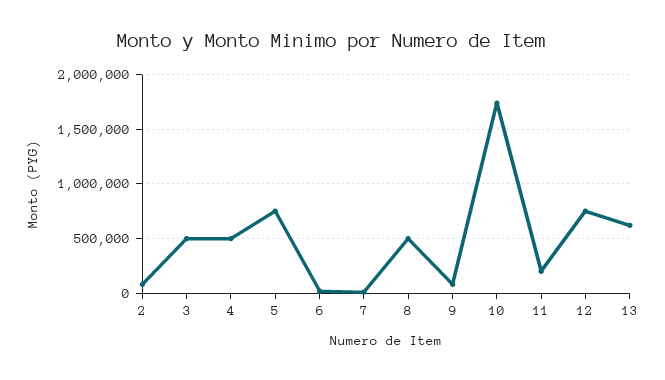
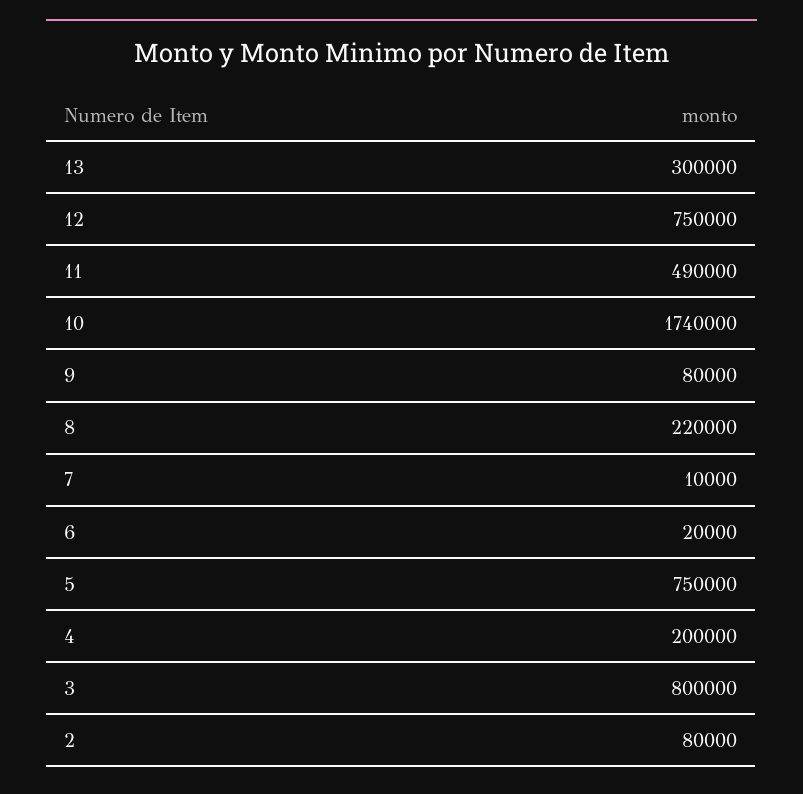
  {
    "2": 80000,
-   "3": 500000,
+   "3": 800000,
-   "4": 500000,
+   "4": 200000,
    "5": 750000,
    "6": 20000,
    "7": 10000,
-   "8": 500000,
+   "8": 220000,
    "9": 80000,
    "10": 1740000,
-   "11": 200000,
+   "11": 490000,
    "12": 750000,
-   "13": 600000
+   "13": 300000
  }

